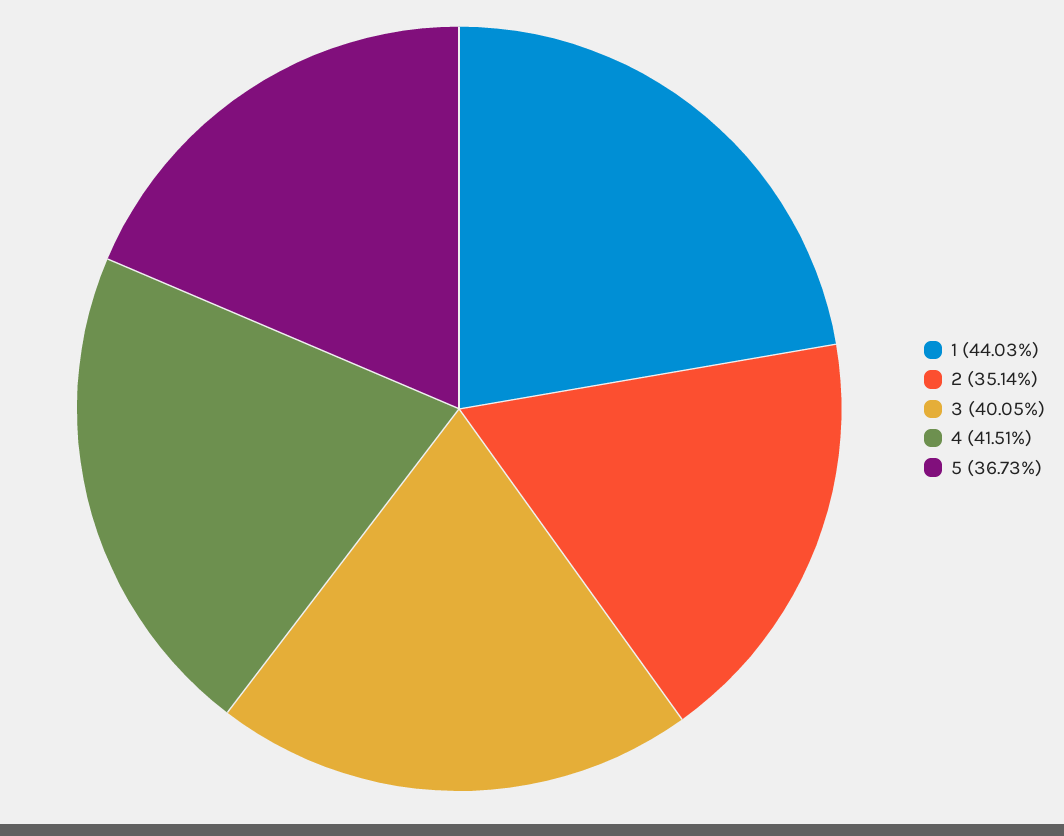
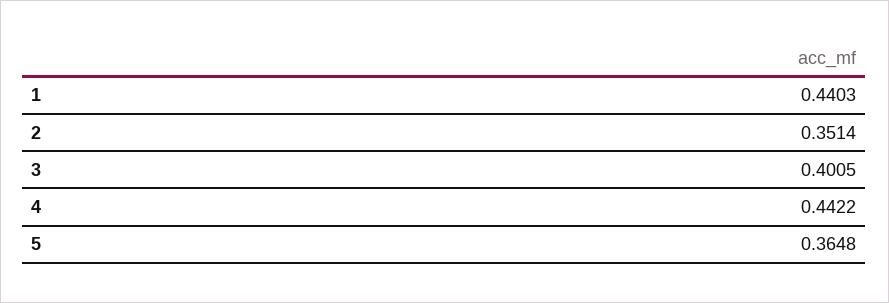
  {
    "1": 0.4403,
    "2": 0.3514,
    "3": 0.4005,
-   "4": 0.4151,
+   "4": 0.4422,
-   "5": 0.3673
+   "5": 0.3648
  }

